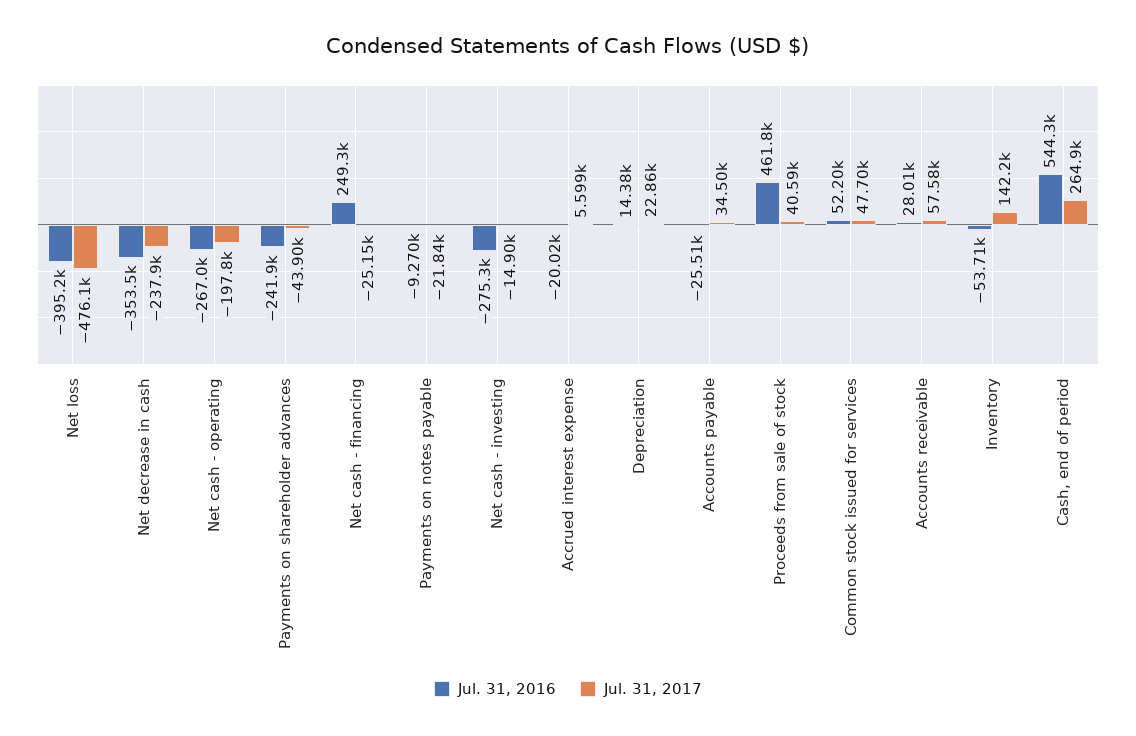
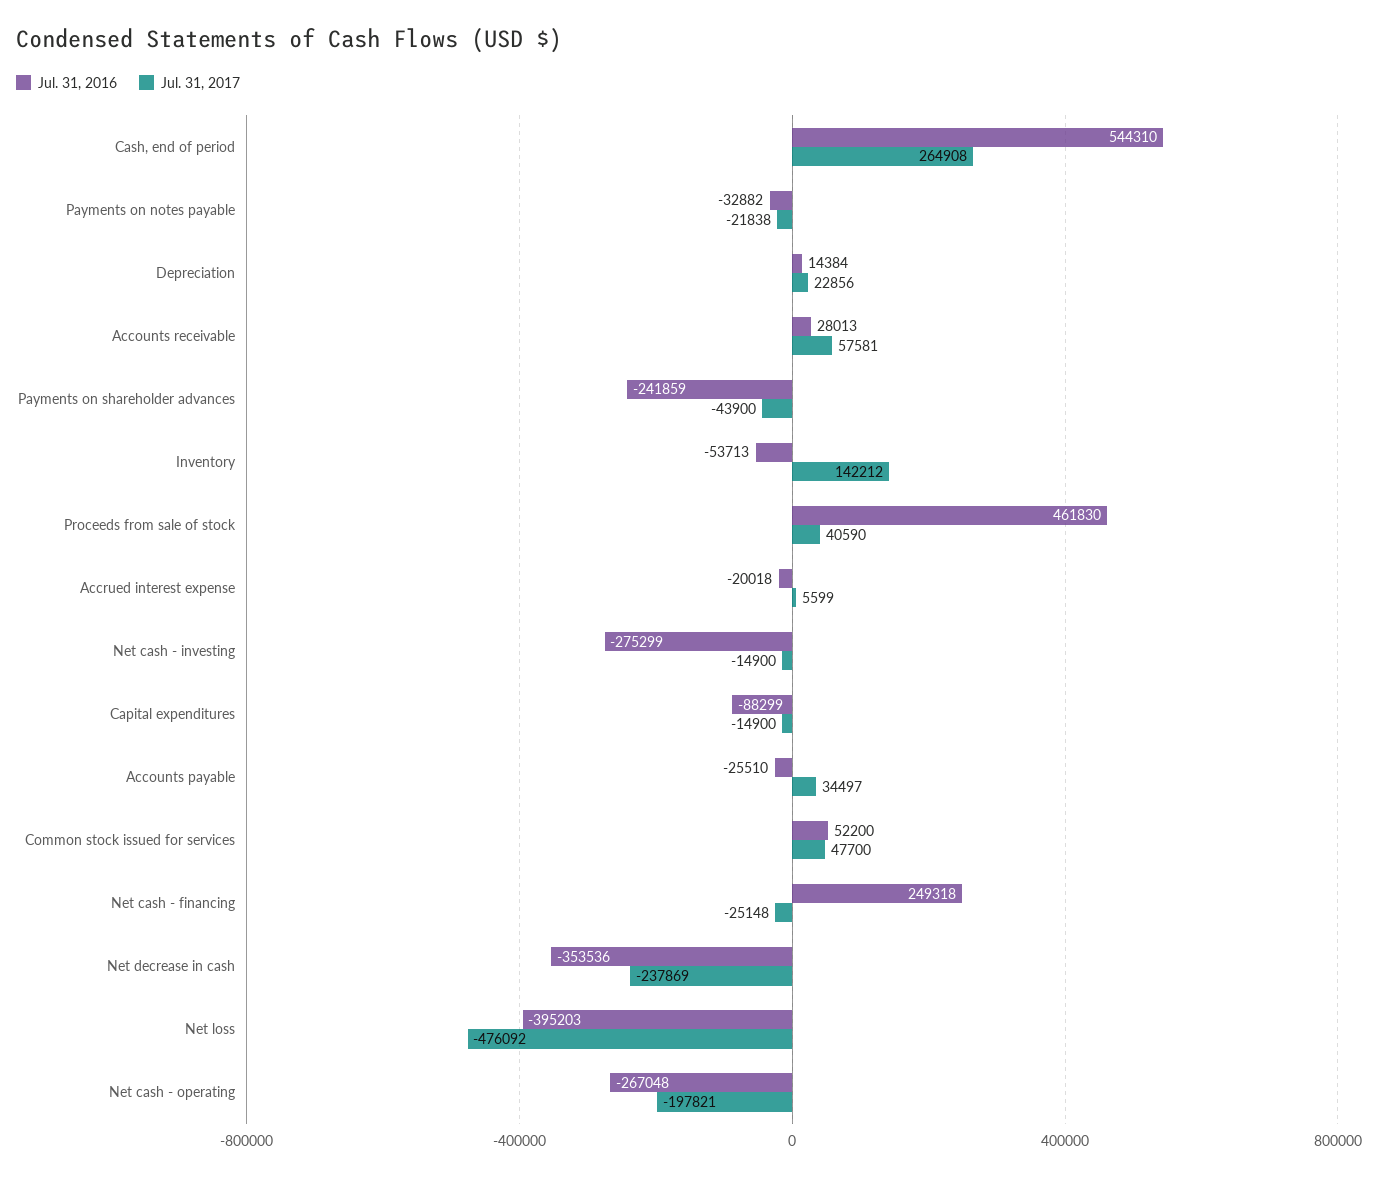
  {
    "Jul. 31, 2016": {
      "Net loss": -395203,
      "Net decrease in cash": -353536,
      "Net cash - operating": -267048,
      "Payments on shareholder advances": -241859,
      "Net cash - financing": 249318,
-     "Payments on notes payable": -9270,
+     "Payments on notes payable": -32882,
      "Net cash - investing": -275299,
      "Accrued interest expense": -20018,
      "Depreciation": 14384,
      "Accounts payable": -25510,
      "Proceeds from sale of stock": 461830,
      "Common stock issued for services": 52200,
      "Accounts receivable": 28013,
      "Inventory": -53713,
-     "Cash, end of period": 544310
+     "Cash, end of period": 544310,
+     "Capital expenditures": -88299
    },
    "Jul. 31, 2017": {
      "Net loss": -476092,
      "Net decrease in cash": -237869,
      "Net cash - operating": -197821,
      "Payments on shareholder advances": -43900,
      "Net cash - financing": -25148,
      "Payments on notes payable": -21838,
      "Net cash - investing": -14900,
      "Accrued interest expense": 5599,
      "Depreciation": 22856,
      "Accounts payable": 34497,
      "Proceeds from sale of stock": 40590,
      "Common stock issued for services": 47700,
      "Accounts receivable": 57581,
      "Inventory": 142212,
-     "Cash, end of period": 264908
+     "Cash, end of period": 264908,
+     "Capital expenditures": -14900
    }
  }

